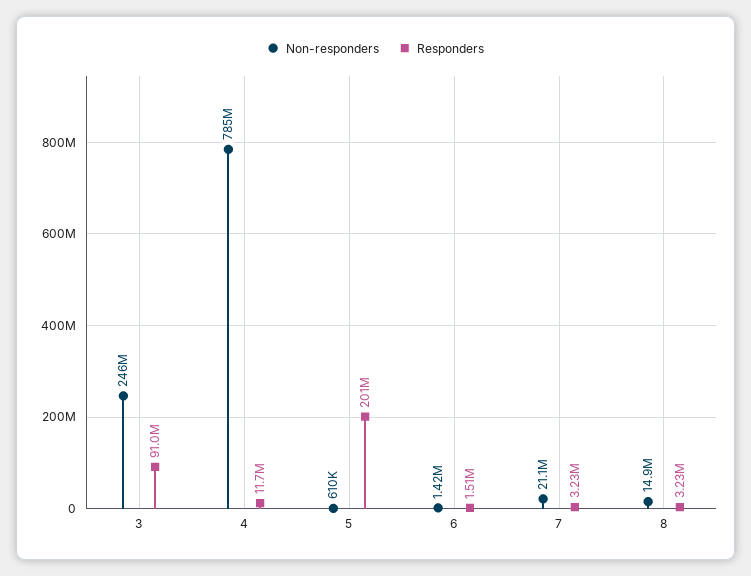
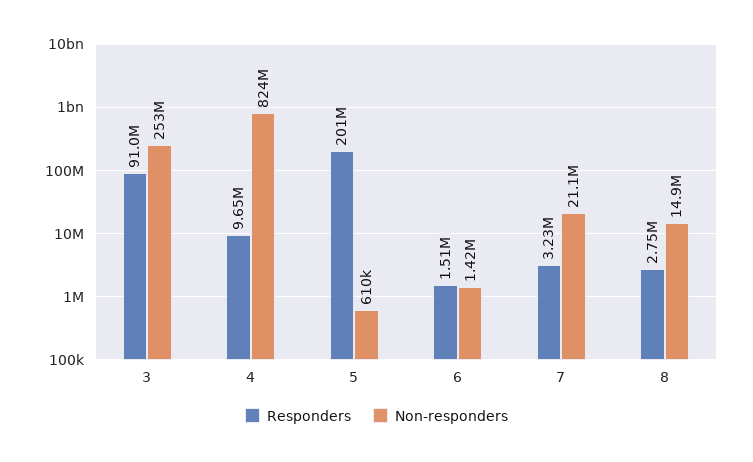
  {
    "Non-responders": {
-     "3": 246000000,
+     "3": 253000000,
-     "4": 785000000,
+     "4": 824000000,
      "5": 610000,
      "6": 1420000,
      "7": 21100000,
      "8": 14900000
    },
    "Responders": {
      "3": 91000000,
-     "4": 11700000,
+     "4": 9650000,
      "5": 201000000,
      "6": 1510000,
      "7": 3230000,
-     "8": 3230000
+     "8": 2750000
    }
  }

